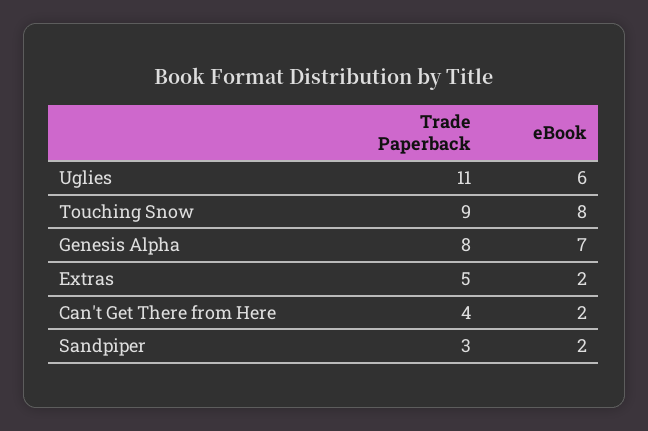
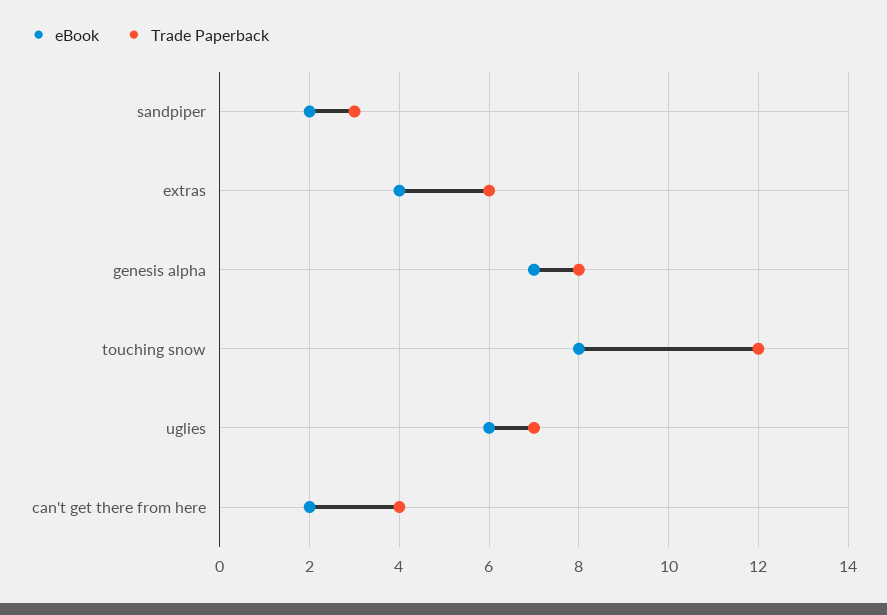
  {
    "Trade Paperback": {
-     "Uglies": 11,
+     "Uglies": 7,
-     "Touching Snow": 9,
+     "Touching Snow": 12,
      "Genesis Alpha": 8,
-     "Extras": 5,
+     "Extras": 6,
      "Can't Get There from Here": 4,
      "Sandpiper": 3
    },
    "eBook": {
      "Uglies": 6,
      "Touching Snow": 8,
      "Genesis Alpha": 7,
-     "Extras": 2,
+     "Extras": 4,
      "Can't Get There from Here": 2,
      "Sandpiper": 2
    }
  }

